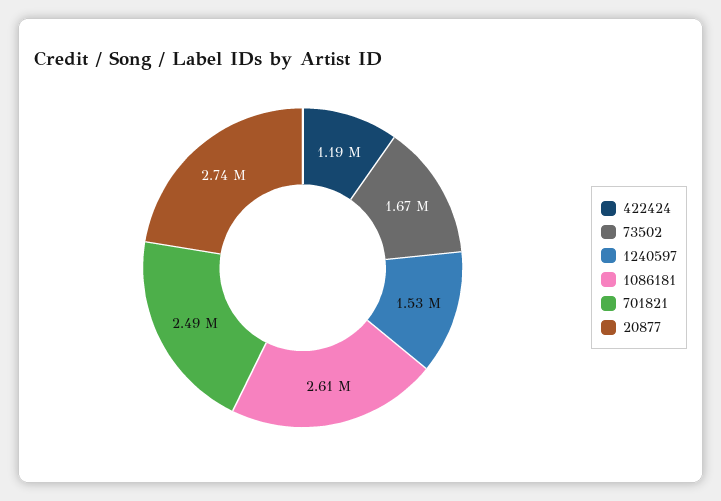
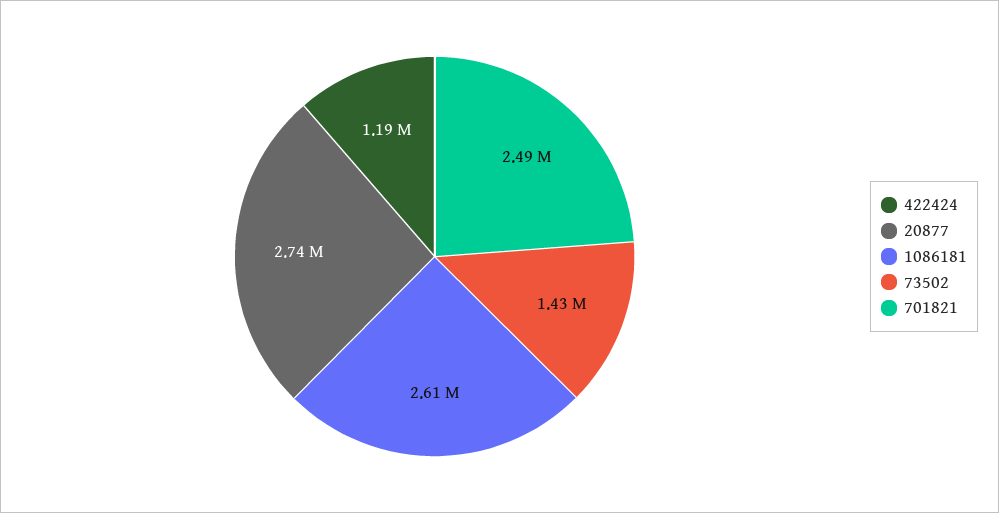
  {
    "422424": 1190000,
-   "73502": 1670000,
+   "73502": 1430000,
-   "1240597": 1530000,
    "1086181": 2610000,
    "701821": 2490000,
    "20877": 2740000
  }

